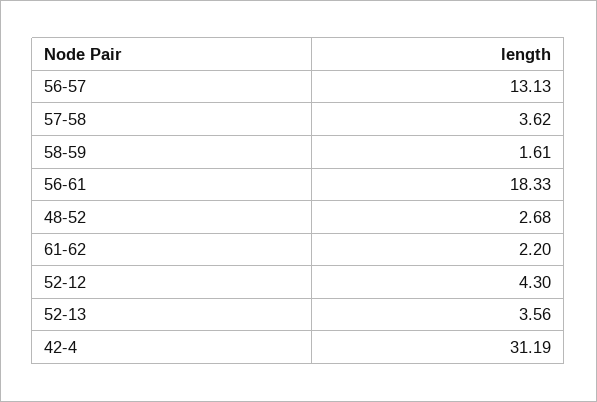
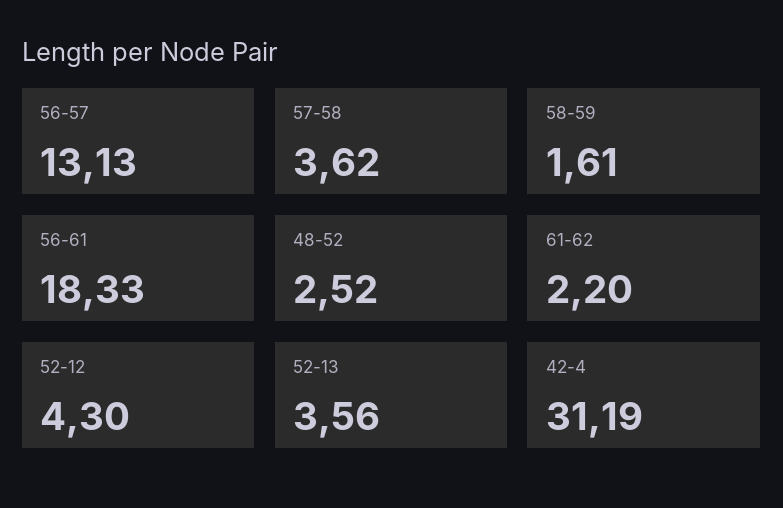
  {
    "56-57": 13.13,
    "57-58": 3.62,
    "58-59": 1.61,
    "56-61": 18.33,
-   "48-52": 2.68,
+   "48-52": 2.52,
    "61-62": 2.2,
    "52-12": 4.3,
    "52-13": 3.56,
    "42-4": 31.19
  }

